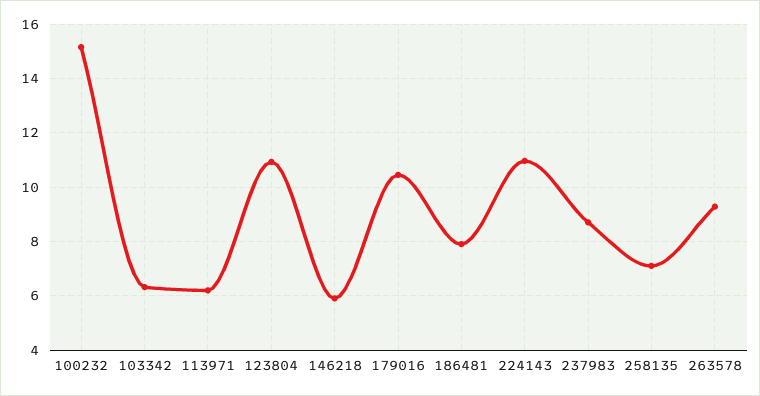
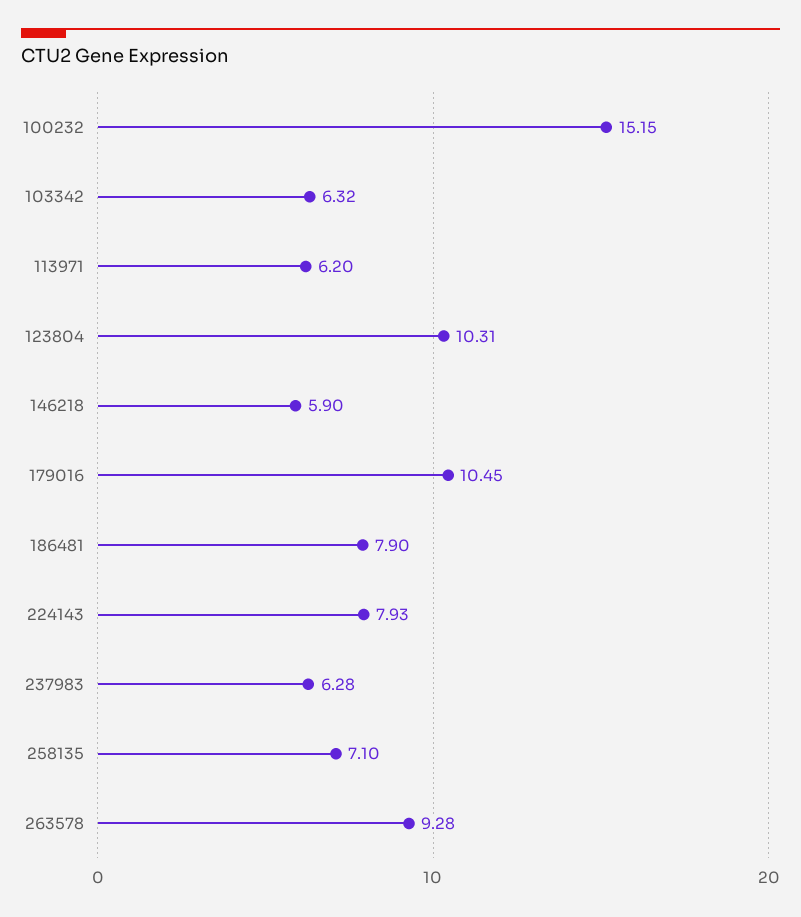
  {
    "100232": 15.15,
    "103342": 6.32,
    "113971": 6.2,
-   "123804": 11,
+   "123804": 10.31,
    "146218": 5.9,
    "179016": 10.45,
    "186481": 7.9,
-   "224143": 11,
+   "224143": 7.93,
-   "237983": 8.75,
+   "237983": 6.28,
    "258135": 7.1,
    "263578": 9.28
  }

